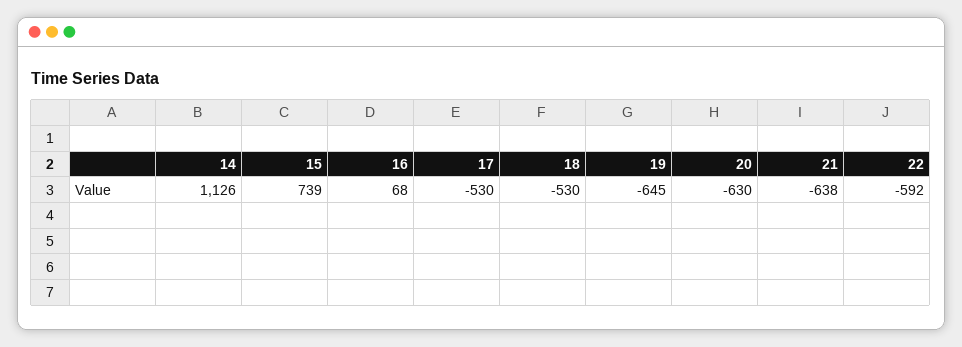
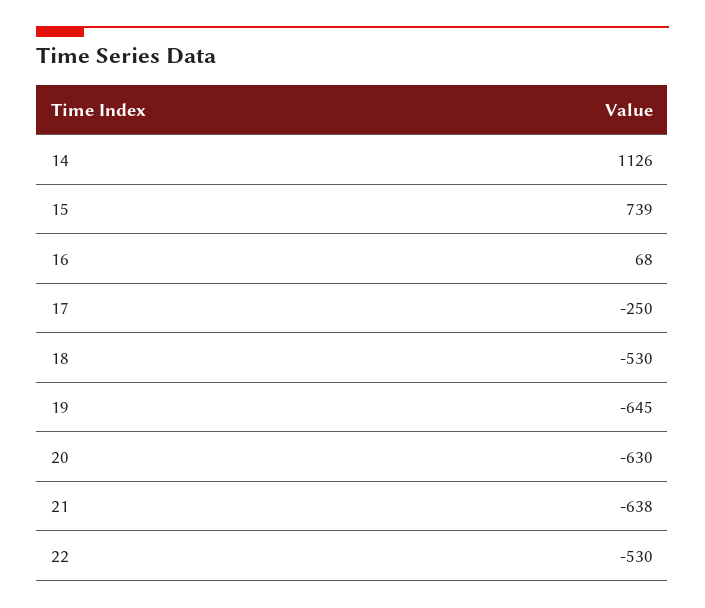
  {
    "14": 1126,
    "15": 739,
    "16": 68,
-   "17": -530,
+   "17": -250,
    "18": -530,
    "19": -645,
    "20": -630,
    "21": -638,
-   "22": -592
+   "22": -530
  }

